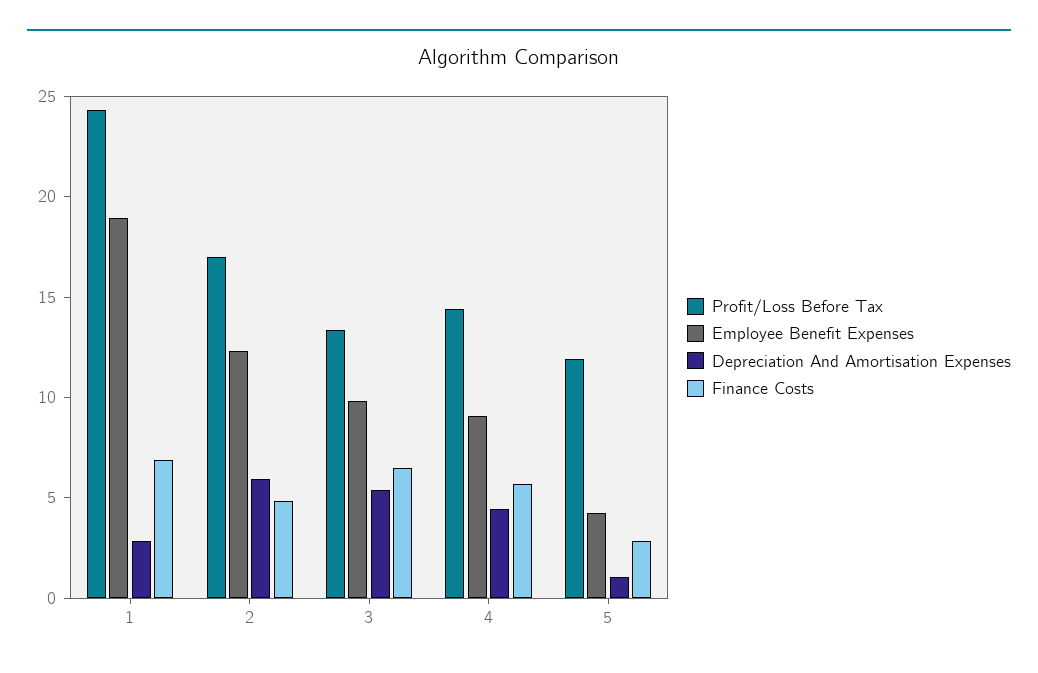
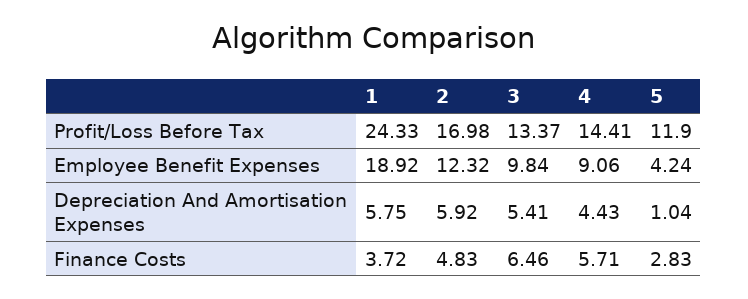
  {
    "Profit/Loss Before Tax": {
      "1": 24.33,
      "2": 16.98,
      "3": 13.37,
      "4": 14.41,
      "5": 11.9
    },
    "Employee Benefit Expenses": {
      "1": 18.92,
      "2": 12.32,
      "3": 9.84,
      "4": 9.06,
      "5": 4.24
    },
    "Depreciation And Amortisation Expenses": {
-     "1": 3,
+     "1": 5.75,
      "2": 5.92,
      "3": 5.41,
      "4": 4.43,
      "5": 1.04
    },
    "Finance Costs": {
-     "1": 7,
+     "1": 3.72,
      "2": 4.83,
      "3": 6.46,
      "4": 5.71,
      "5": 2.83
    }
  }

